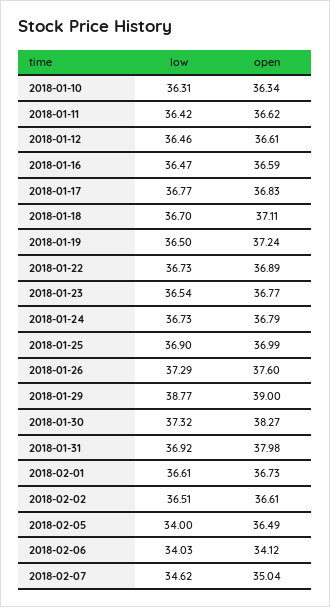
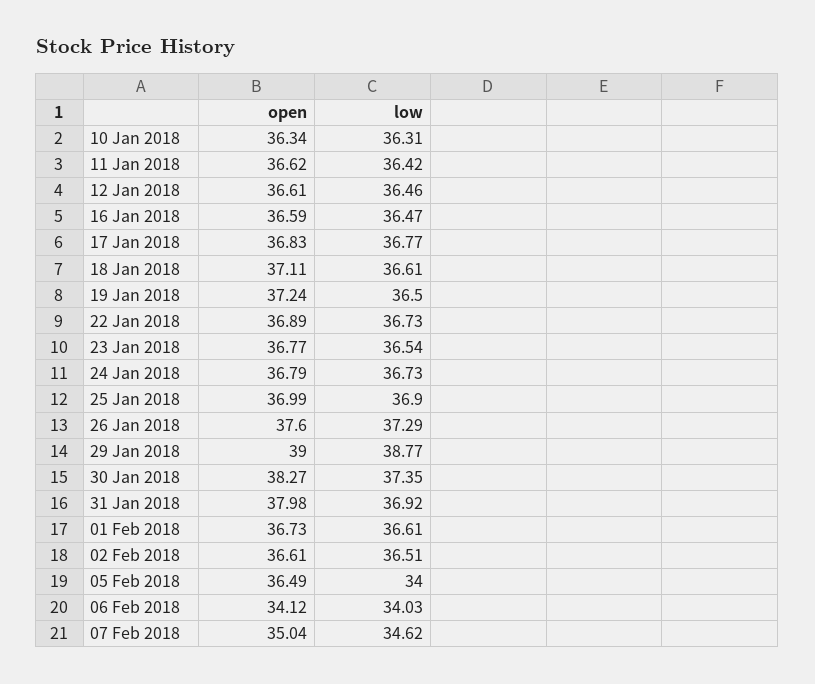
  {
    "low": {
      "2018-01-10": 36.31,
      "2018-01-11": 36.42,
      "2018-01-12": 36.46,
      "2018-01-16": 36.47,
      "2018-01-17": 36.77,
-     "2018-01-18": 36.7,
+     "2018-01-18": 36.61,
      "2018-01-19": 36.5,
      "2018-01-22": 36.73,
      "2018-01-23": 36.54,
      "2018-01-24": 36.73,
      "2018-01-25": 36.9,
      "2018-01-26": 37.29,
      "2018-01-29": 38.77,
-     "2018-01-30": 37.32,
+     "2018-01-30": 37.35,
      "2018-01-31": 36.92,
      "2018-02-01": 36.61,
      "2018-02-02": 36.51,
      "2018-02-05": 34,
      "2018-02-06": 34.03,
      "2018-02-07": 34.62
    },
    "open": {
      "2018-01-10": 36.34,
      "2018-01-11": 36.62,
      "2018-01-12": 36.61,
      "2018-01-16": 36.59,
      "2018-01-17": 36.83,
      "2018-01-18": 37.11,
      "2018-01-19": 37.24,
      "2018-01-22": 36.89,
      "2018-01-23": 36.77,
      "2018-01-24": 36.79,
      "2018-01-25": 36.99,
      "2018-01-26": 37.6,
      "2018-01-29": 39,
      "2018-01-30": 38.27,
      "2018-01-31": 37.98,
      "2018-02-01": 36.73,
      "2018-02-02": 36.61,
      "2018-02-05": 36.49,
      "2018-02-06": 34.12,
      "2018-02-07": 35.04
    }
  }

